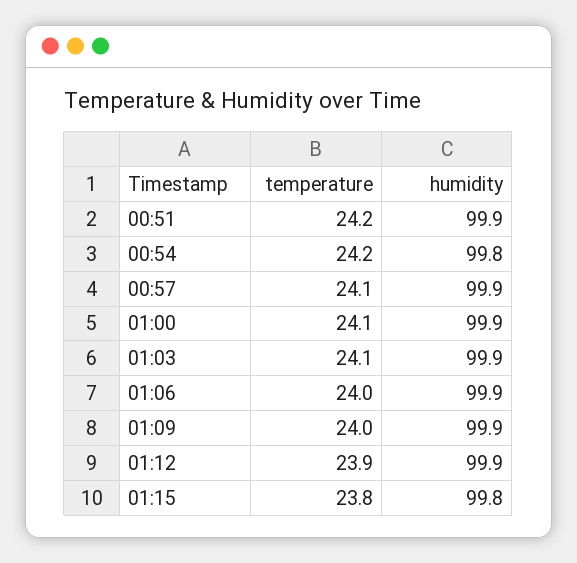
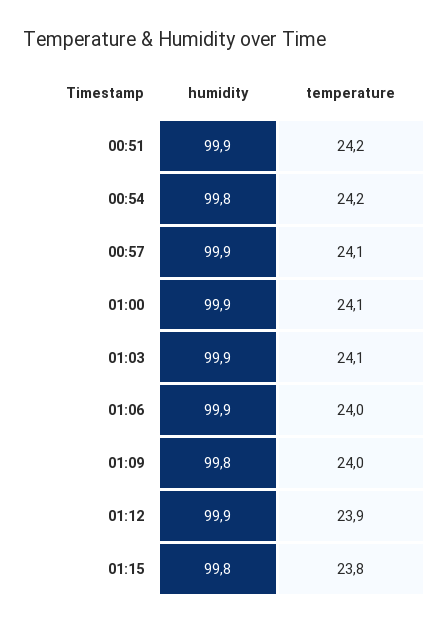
  {
    "temperature": {
      "00:51": 24.2,
      "00:54": 24.2,
      "00:57": 24.1,
      "01:00": 24.1,
      "01:03": 24.1,
      "01:06": 24,
      "01:09": 24,
      "01:12": 23.9,
      "01:15": 23.8
    },
    "humidity": {
      "00:51": 99.9,
      "00:54": 99.8,
      "00:57": 99.9,
      "01:00": 99.9,
      "01:03": 99.9,
      "01:06": 99.9,
-     "01:09": 99.9,
+     "01:09": 99.8,
      "01:12": 99.9,
      "01:15": 99.8
    }
  }

